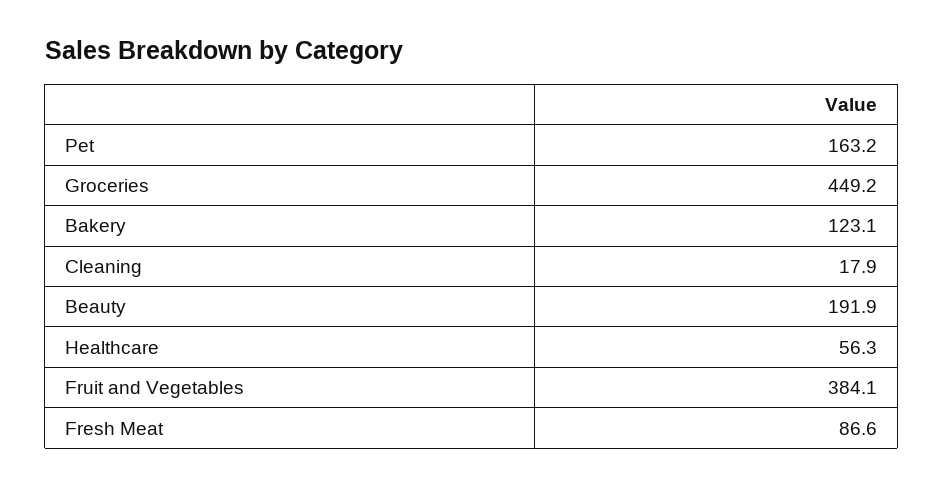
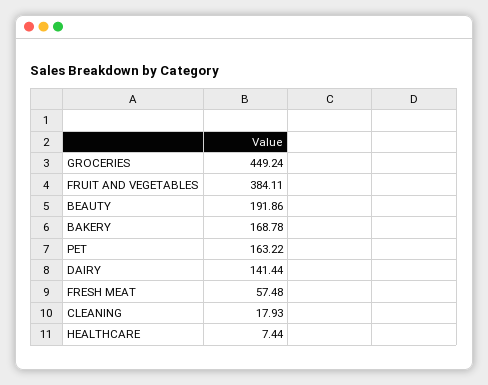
  {
    "Pet": 163.22,
    "Groceries": 449.24,
-   "Bakery": 123.1,
+   "Bakery": 168.78,
    "Cleaning": 17.93,
    "Beauty": 191.86,
-   "Healthcare": 56.3,
+   "Healthcare": 7.44,
    "Fruit and Vegetables": 384.11,
-   "Fresh Meat": 86.6
+   "Fresh Meat": 57.48,
+   "DAIRY": 141.44
  }

